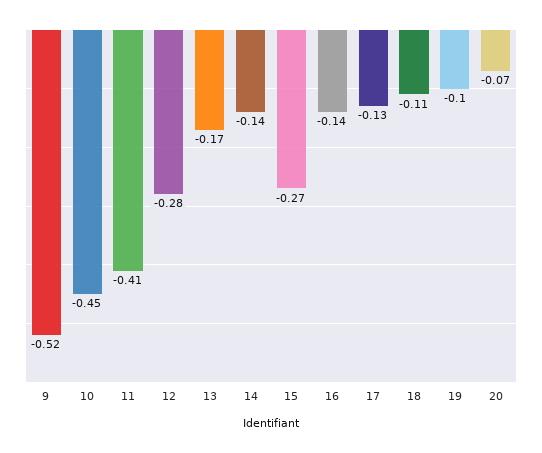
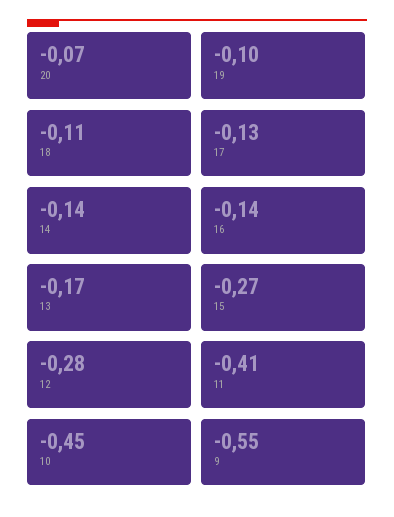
  {
-   "9": -0.52,
+   "9": -0.55,
    "10": -0.45,
    "11": -0.41,
    "12": -0.28,
    "13": -0.17,
    "14": -0.14,
    "15": -0.27,
    "16": -0.14,
    "17": -0.13,
    "18": -0.11,
    "19": -0.1,
    "20": -0.07
  }

